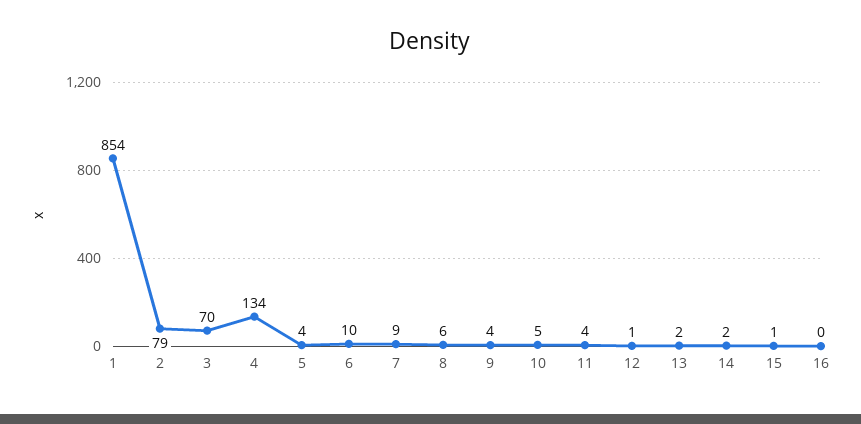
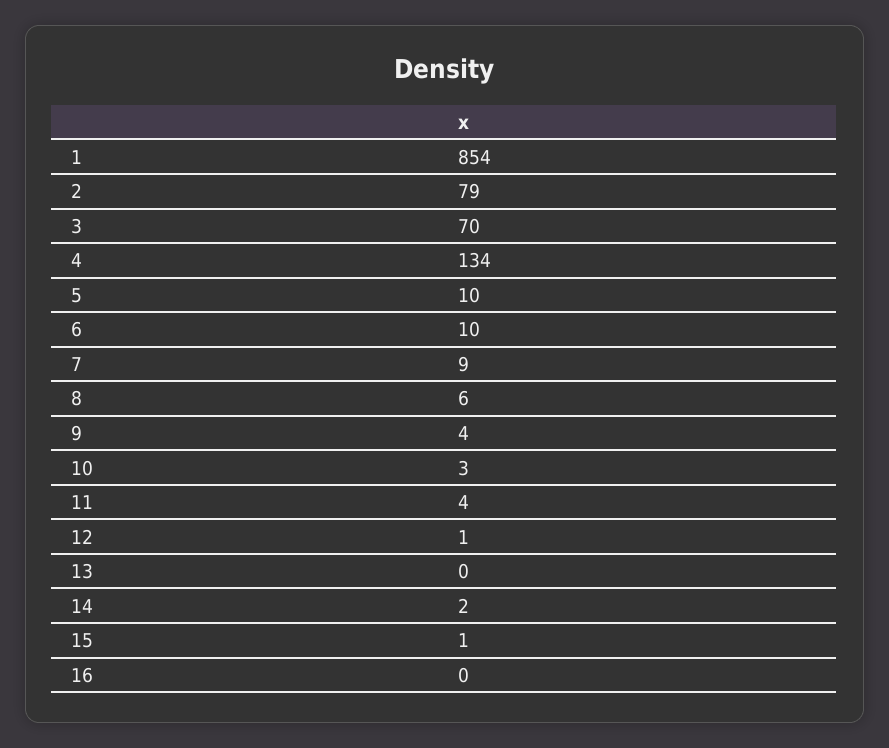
  {
    "1": 854,
    "2": 79,
    "3": 70,
    "4": 134,
-   "5": 4,
+   "5": 10,
    "6": 10,
    "7": 9,
    "8": 6,
    "9": 4,
-   "10": 5,
+   "10": 3,
    "11": 4,
    "12": 1,
-   "13": 2,
+   "13": 0,
    "14": 2,
    "15": 1,
    "16": 0
  }

